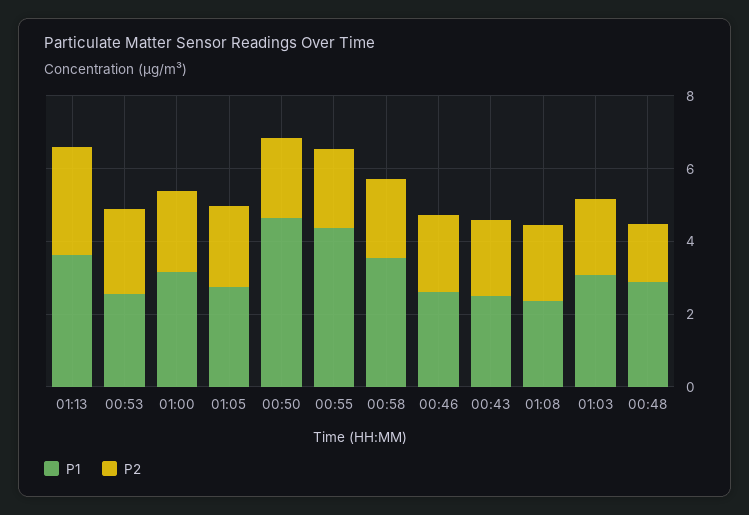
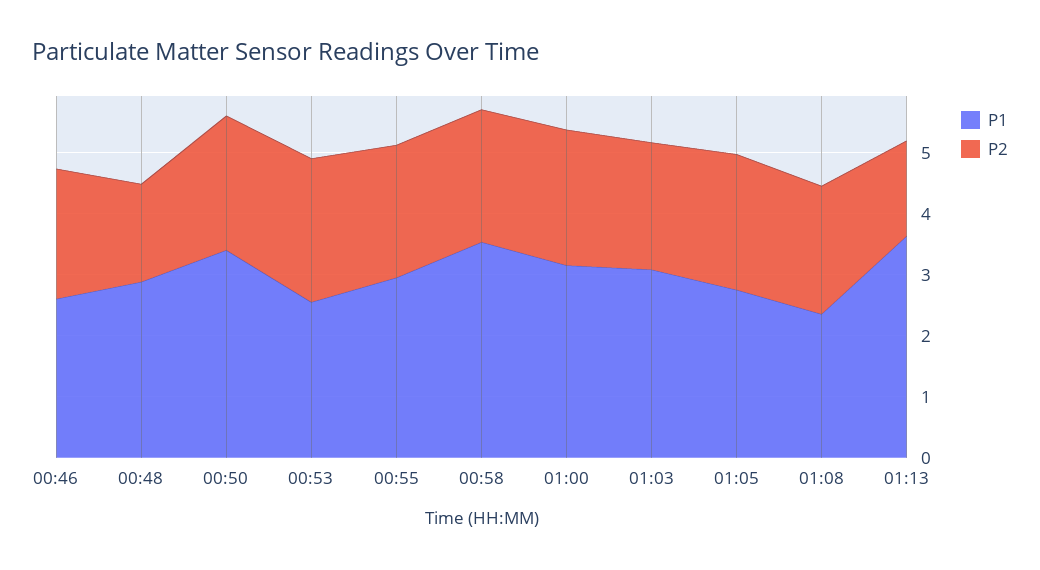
  {
    "P1": {
      "01:13": 3.6,
      "00:53": 2.6,
      "01:00": 3.2,
      "01:05": 2.8,
-     "00:50": 4.5,
+     "00:50": 3.4,
-     "00:55": 4.5,
+     "00:55": 3,
      "00:58": 3.6,
      "00:46": 2.6,
-     "00:43": 2.5,
      "01:08": 2.4,
      "01:03": 3,
      "00:48": 2.8
    },
    "P2": {
-     "01:13": 3,
+     "01:13": 1.6,
      "00:53": 2.4,
      "01:00": 2.2,
      "01:05": 2.2,
      "00:50": 2.2,
      "00:55": 2.2,
      "00:58": 2.2,
      "00:46": 2.2,
-     "00:43": 2,
      "01:08": 2.2,
      "01:03": 2,
      "00:48": 1.6
    }
  }

